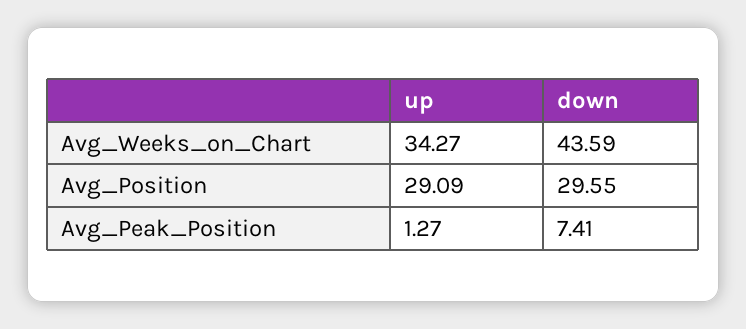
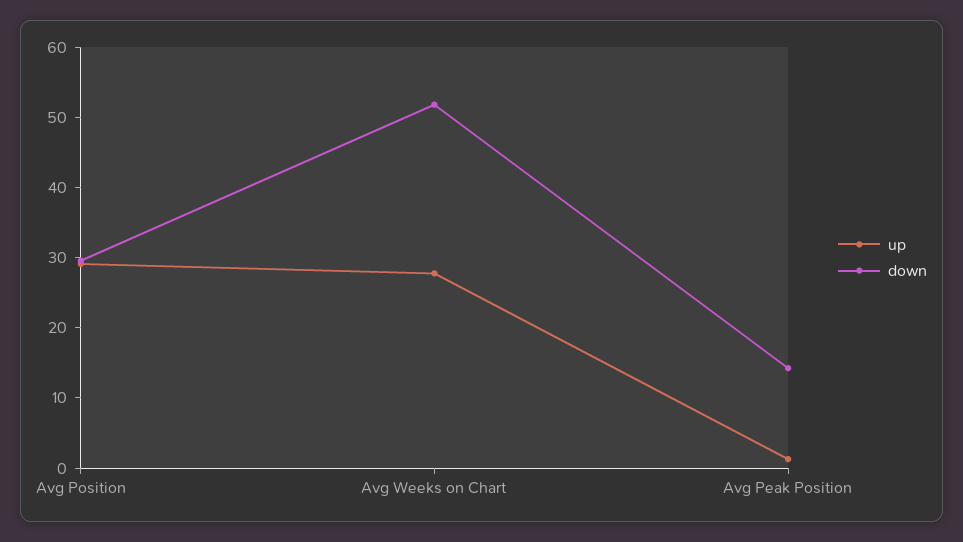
  {
    "up": {
-     "Avg_Weeks_on_Chart": 34.27,
+     "Avg_Weeks_on_Chart": 28,
      "Avg_Position": 29.09,
      "Avg_Peak_Position": 1.27
    },
    "down": {
-     "Avg_Weeks_on_Chart": 43.59,
+     "Avg_Weeks_on_Chart": 52,
      "Avg_Position": 29.55,
-     "Avg_Peak_Position": 7.41
+     "Avg_Peak_Position": 14
    }
  }

